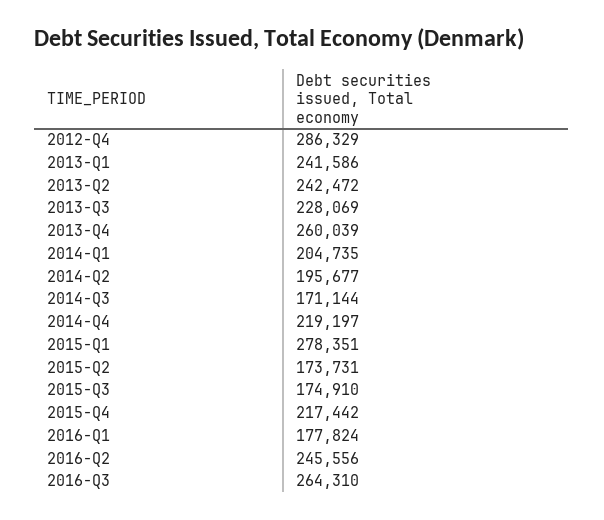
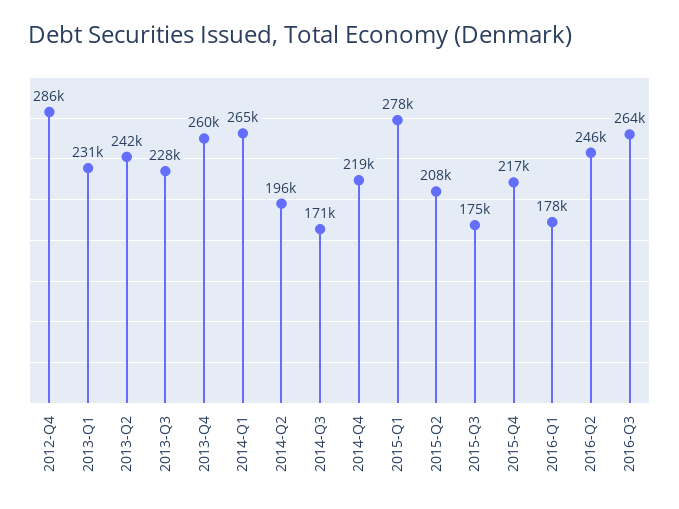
  {
    "2012-Q4": 286329,
-   "2013-Q1": 241586,
+   "2013-Q1": 231000,
    "2013-Q2": 242472,
    "2013-Q3": 228069,
    "2013-Q4": 260039,
-   "2014-Q1": 204735,
+   "2014-Q1": 265000,
    "2014-Q2": 195677,
    "2014-Q3": 171144,
    "2014-Q4": 219197,
    "2015-Q1": 278351,
-   "2015-Q2": 173731,
+   "2015-Q2": 208000,
    "2015-Q3": 174910,
    "2015-Q4": 217442,
    "2016-Q1": 177824,
    "2016-Q2": 245556,
    "2016-Q3": 264310
  }

